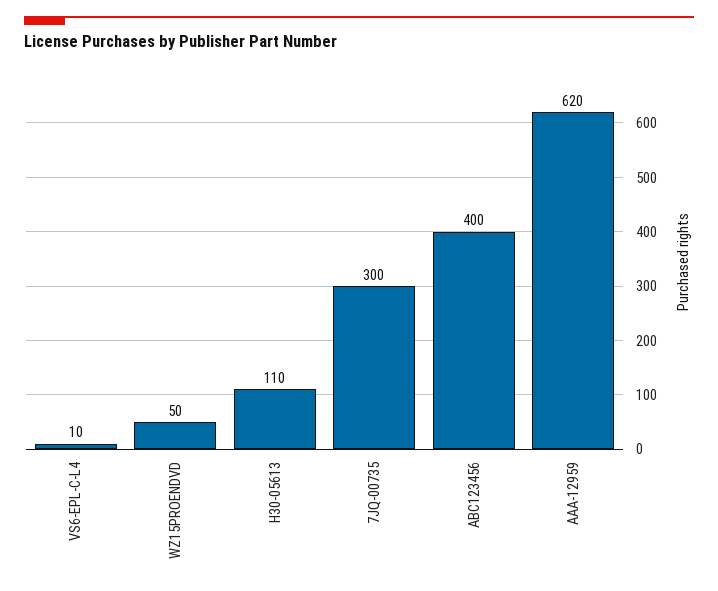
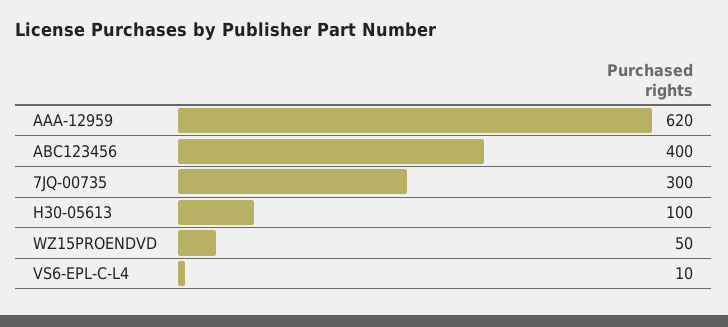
  {
    "VS6-EPL-C-L4": 10,
    "WZ15PROENDVD": 50,
-   "H30-05613": 110,
+   "H30-05613": 100,
    "7JQ-00735": 300,
    "ABC123456": 400,
    "AAA-12959": 620
  }

